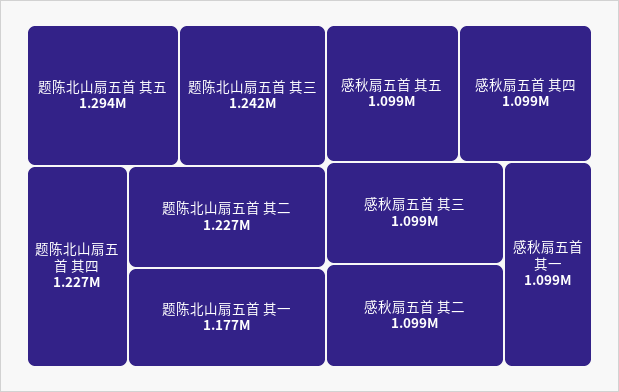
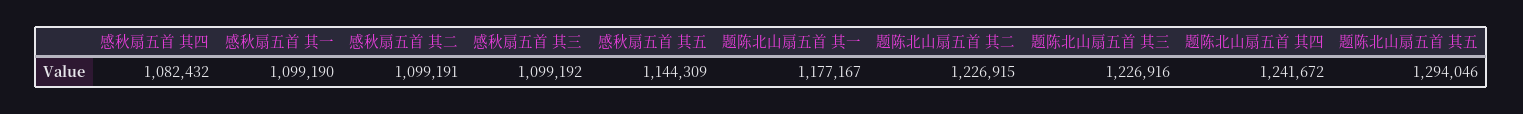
  {
    "题陈北山扇五首 其五": 1294046,
-   "题陈北山扇五首 其三": 1242000,
+   "题陈北山扇五首 其三": 1226916,
-   "题陈北山扇五首 其四": 1227000,
+   "题陈北山扇五首 其四": 1241672,
    "题陈北山扇五首 其二": 1226915,
    "题陈北山扇五首 其一": 1177167,
-   "感秋扇五首 其五": 1099000,
+   "感秋扇五首 其五": 1144309,
-   "感秋扇五首 其四": 1099000,
+   "感秋扇五首 其四": 1082432,
    "感秋扇五首 其三": 1099192,
    "感秋扇五首 其二": 1099191,
    "感秋扇五首 其一": 1099190
  }

